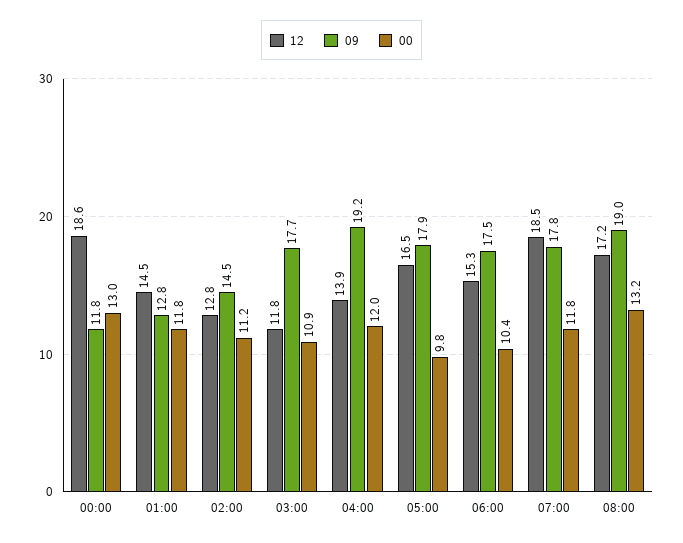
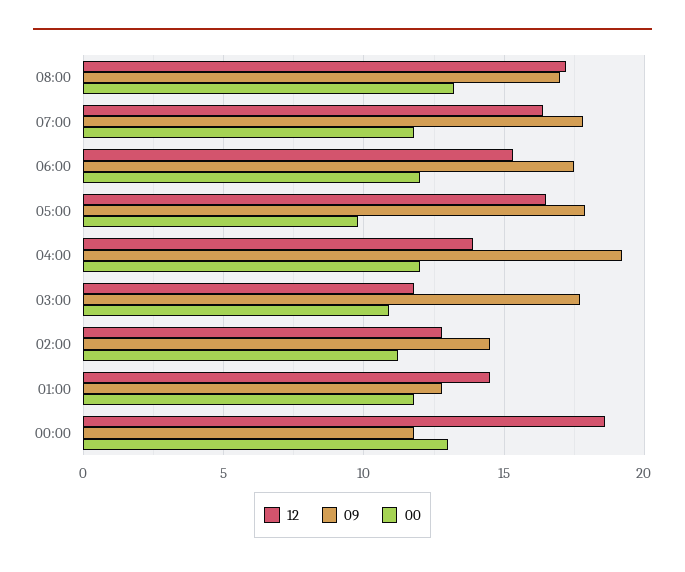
  {
    "12": {
      "00:00": 18.6,
      "01:00": 14.5,
      "02:00": 12.8,
      "03:00": 11.8,
      "04:00": 13.9,
      "05:00": 16.5,
      "06:00": 15.3,
-     "07:00": 18.5,
+     "07:00": 16.5,
      "08:00": 17.2
    },
    "09": {
      "00:00": 11.8,
      "01:00": 12.8,
      "02:00": 14.5,
      "03:00": 17.7,
      "04:00": 19.2,
      "05:00": 17.9,
      "06:00": 17.5,
      "07:00": 17.8,
-     "08:00": 19
+     "08:00": 17
    },
    "00": {
      "00:00": 13,
      "01:00": 11.8,
      "02:00": 11.2,
      "03:00": 10.9,
      "04:00": 12,
      "05:00": 9.8,
-     "06:00": 10.4,
+     "06:00": 12,
      "07:00": 11.8,
      "08:00": 13.2
    }
  }

